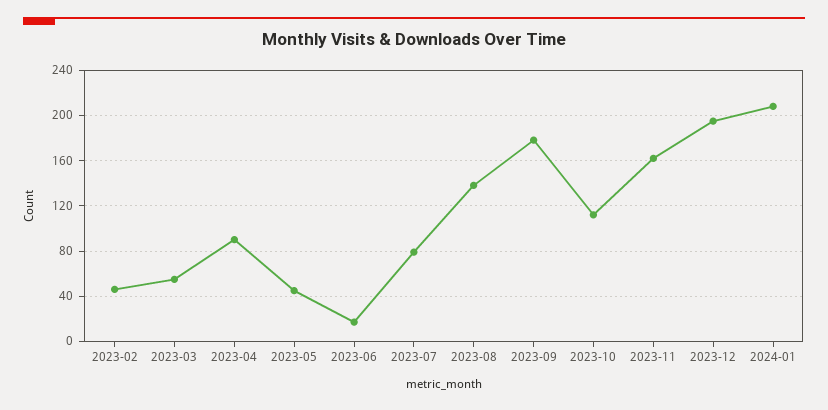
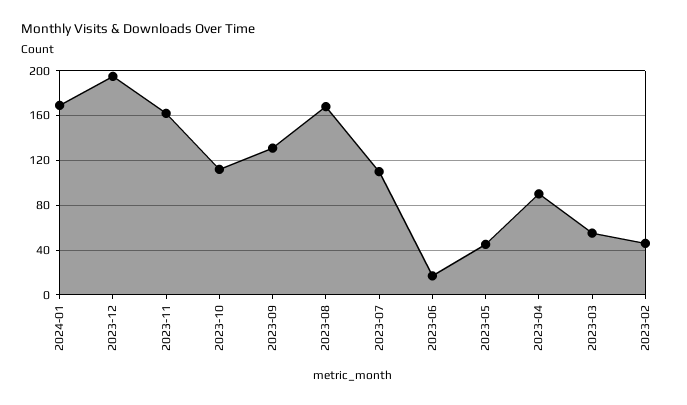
  {
    "2023-02": 50,
    "2023-03": 60,
    "2023-04": 90,
    "2023-05": 50,
    "2023-06": 20,
-   "2023-07": 80,
+   "2023-07": 110,
-   "2023-08": 140,
+   "2023-08": 170,
-   "2023-09": 180,
+   "2023-09": 130,
    "2023-10": 110,
    "2023-11": 160,
    "2023-12": 200,
-   "2024-01": 210
+   "2024-01": 170
  }

